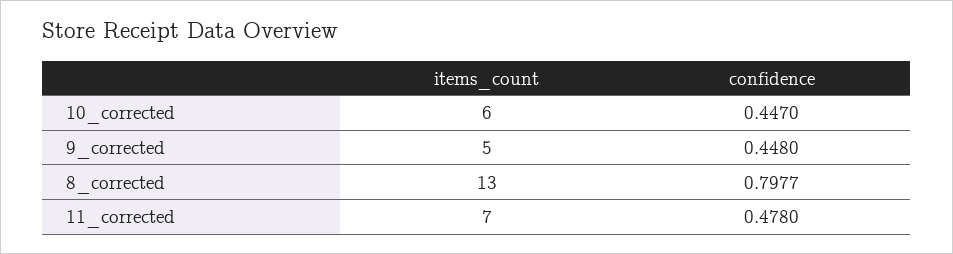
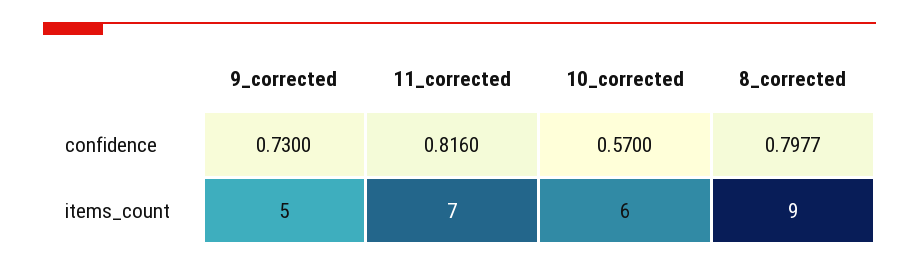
  {
    "items_count": {
      "10_corrected": 6,
      "9_corrected": 5,
-     "8_corrected": 13,
+     "8_corrected": 9,
      "11_corrected": 7
    },
    "confidence": {
-     "10_corrected": 0.447,
+     "10_corrected": 0.57,
-     "9_corrected": 0.448,
+     "9_corrected": 0.73,
      "8_corrected": 0.7977,
-     "11_corrected": 0.478
+     "11_corrected": 0.816
    }
  }

